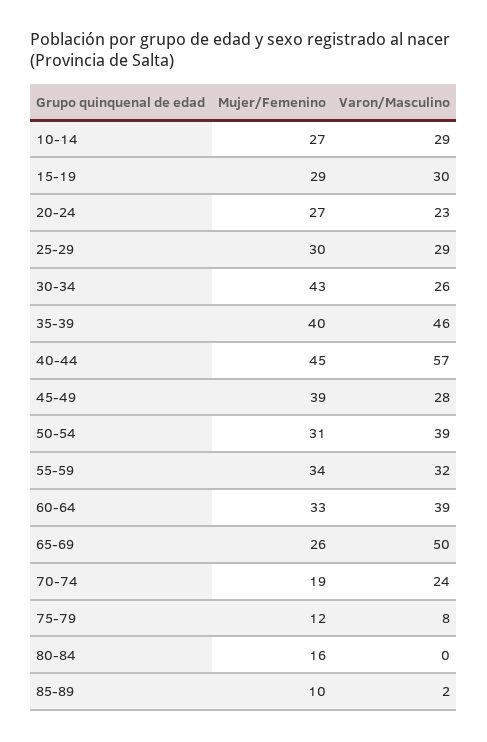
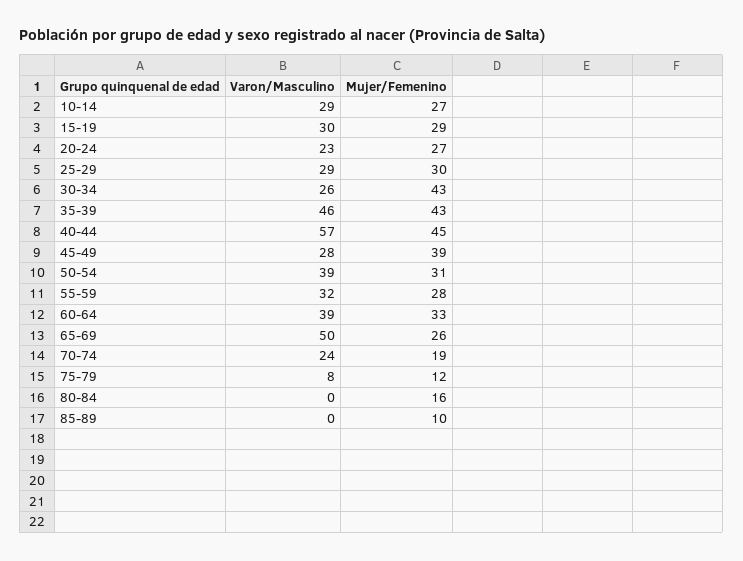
  {
    "Mujer/Femenino": {
      "10-14": 27,
      "15-19": 29,
      "20-24": 27,
      "25-29": 30,
      "30-34": 43,
-     "35-39": 40,
+     "35-39": 43,
      "40-44": 45,
      "45-49": 39,
      "50-54": 31,
-     "55-59": 34,
+     "55-59": 28,
      "60-64": 33,
      "65-69": 26,
      "70-74": 19,
      "75-79": 12,
      "80-84": 16,
      "85-89": 10
    },
    "Varon/Masculino": {
      "10-14": 29,
      "15-19": 30,
      "20-24": 23,
      "25-29": 29,
      "30-34": 26,
      "35-39": 46,
      "40-44": 57,
      "45-49": 28,
      "50-54": 39,
      "55-59": 32,
      "60-64": 39,
      "65-69": 50,
      "70-74": 24,
      "75-79": 8,
      "80-84": 0,
-     "85-89": 2
+     "85-89": 0
    }
  }

